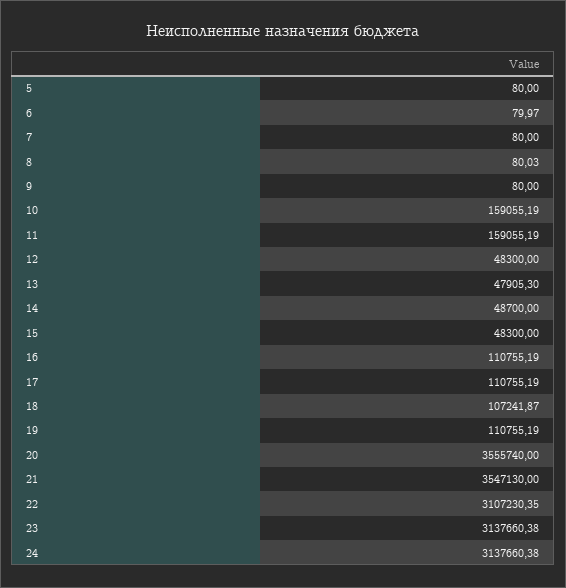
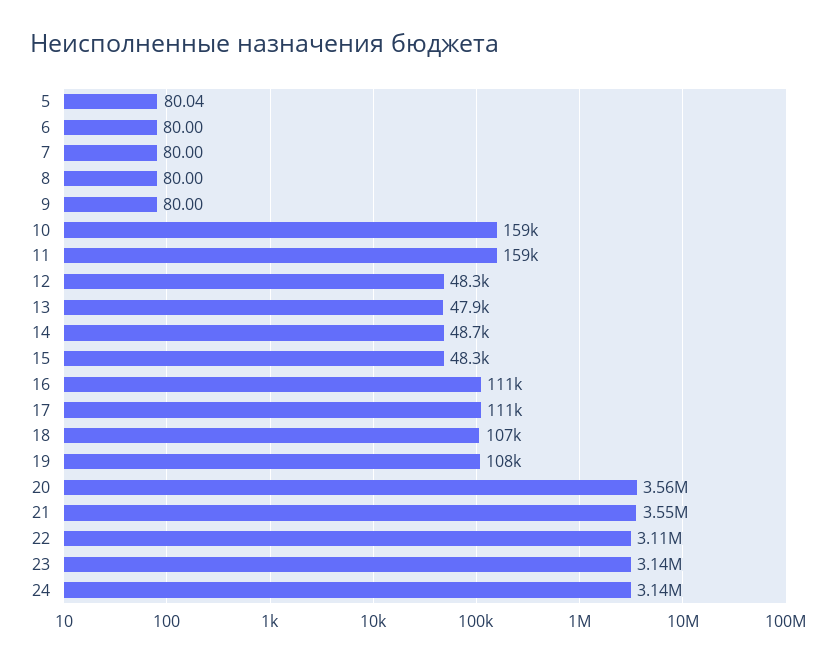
  {
-   "5": 80,
+   "5": 80.04,
-   "6": 79.97,
+   "6": 80,
    "7": 80,
-   "8": 80.03,
+   "8": 80,
    "9": 80,
    "10": 159055.19,
    "11": 159055.19,
    "12": 48300,
    "13": 47905.3,
    "14": 48700,
    "15": 48300,
    "16": 110755.19,
    "17": 110755.19,
    "18": 107241.87,
-   "19": 110755.19,
+   "19": 108000,
    "20": 3555740,
    "21": 3547130,
    "22": 3107230.35,
    "23": 3137660.38,
    "24": 3137660.38
  }

